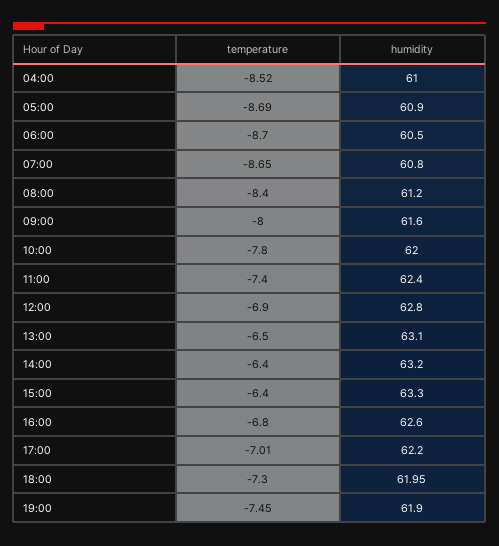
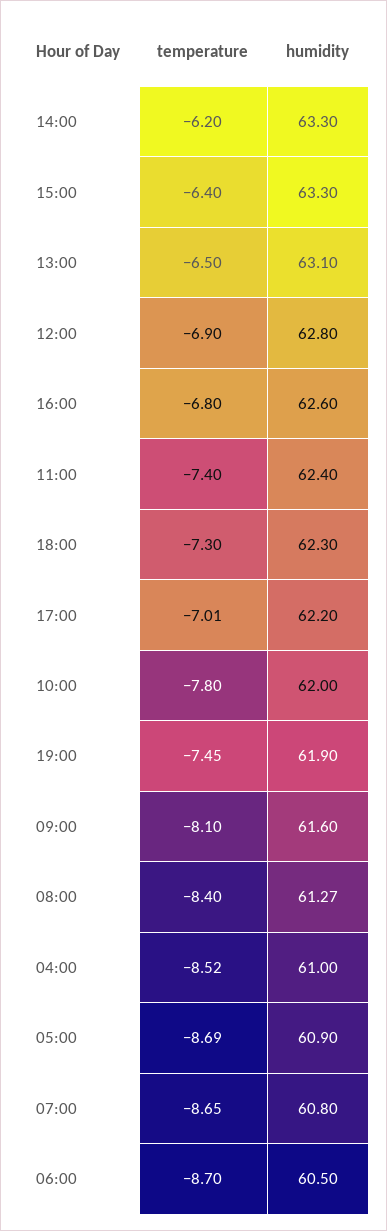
  {
    "temperature": {
      "04:00": -8.52,
      "05:00": -8.69,
      "06:00": -8.7,
      "07:00": -8.65,
      "08:00": -8.4,
-     "09:00": -8,
+     "09:00": -8.1,
      "10:00": -7.8,
      "11:00": -7.4,
      "12:00": -6.9,
      "13:00": -6.5,
-     "14:00": -6.4,
+     "14:00": -6.2,
      "15:00": -6.4,
      "16:00": -6.8,
      "17:00": -7.01,
      "18:00": -7.3,
      "19:00": -7.45
    },
    "humidity": {
      "04:00": 61,
      "05:00": 60.9,
      "06:00": 60.5,
      "07:00": 60.8,
-     "08:00": 61.2,
+     "08:00": 61.27,
      "09:00": 61.6,
      "10:00": 62,
      "11:00": 62.4,
      "12:00": 62.8,
      "13:00": 63.1,
-     "14:00": 63.2,
+     "14:00": 63.3,
      "15:00": 63.3,
      "16:00": 62.6,
      "17:00": 62.2,
-     "18:00": 61.95,
+     "18:00": 62.3,
      "19:00": 61.9
    }
  }

